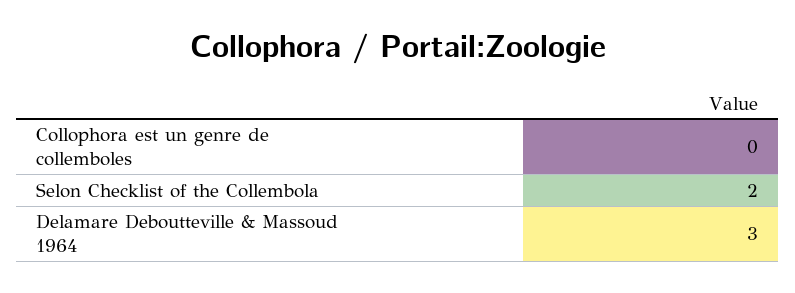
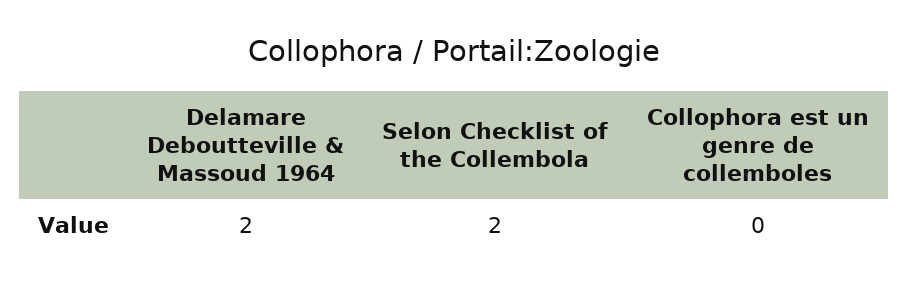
  {
    "Collophora est un genre de collemboles": 0,
    "Selon Checklist of the Collembola": 2,
-   "Delamare Deboutteville & Massoud 1964": 3
+   "Delamare Deboutteville & Massoud 1964": 2
  }

